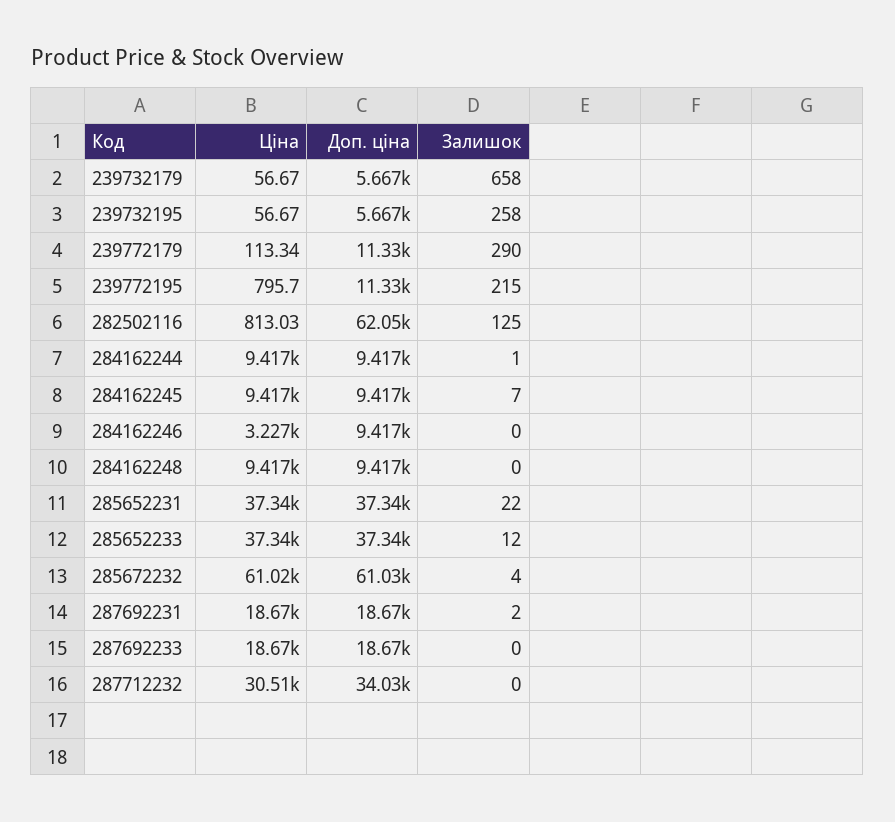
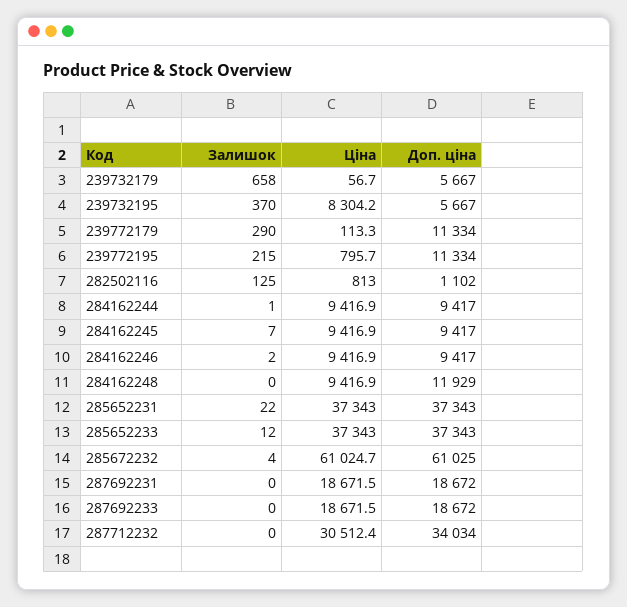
  {
    "Ціна": {
      "239732179": 56.67,
-     "239732195": 56.67,
+     "239732195": 8304.2,
      "239772179": 113.34,
      "239772195": 795.7,
      "282502116": 813.03,
      "284162244": 9416.9,
      "284162245": 9416.9,
-     "284162246": 3227,
+     "284162246": 9416.9,
      "284162248": 9416.9,
      "285652231": 37343,
      "285652233": 37343,
      "285672232": 61024.7,
      "287692231": 18671.5,
      "287692233": 18671.5,
      "287712232": 30512.4
    },
    "Доп. ціна": {
      "239732179": 5667,
      "239732195": 5667,
      "239772179": 11334,
      "239772195": 11334,
-     "282502116": 62050,
+     "282502116": 1102,
      "284162244": 9417,
      "284162245": 9417,
      "284162246": 9417,
-     "284162248": 9417,
+     "284162248": 11929,
      "285652231": 37343,
      "285652233": 37343,
      "285672232": 61025,
      "287692231": 18672,
      "287692233": 18672,
      "287712232": 34034
    },
    "Залишок": {
      "239732179": 658,
-     "239732195": 258,
+     "239732195": 370,
      "239772179": 290,
      "239772195": 215,
      "282502116": 125,
      "284162244": 1,
      "284162245": 7,
-     "284162246": 0,
+     "284162246": 2,
      "284162248": 0,
      "285652231": 22,
      "285652233": 12,
      "285672232": 4,
-     "287692231": 2,
+     "287692231": 0,
      "287692233": 0,
      "287712232": 0
    }
  }

